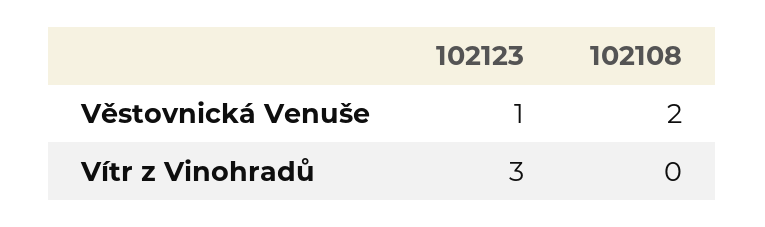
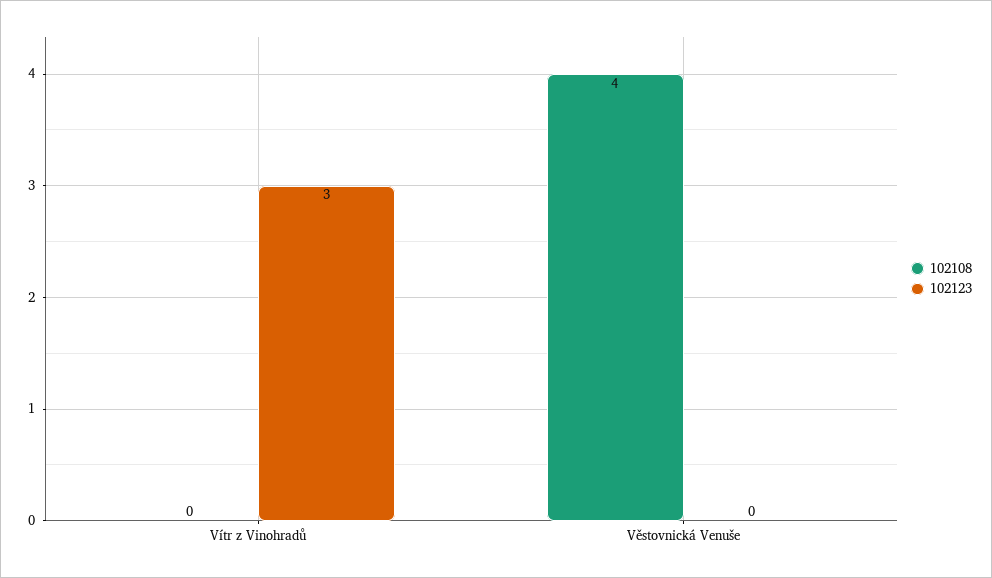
  {
    "102123": {
-     "Věstovnická Venuše": 1,
+     "Věstovnická Venuše": 0,
      "Vítr z Vinohradů": 3
    },
    "102108": {
-     "Věstovnická Venuše": 2,
+     "Věstovnická Venuše": 4,
      "Vítr z Vinohradů": 0
    }
  }

